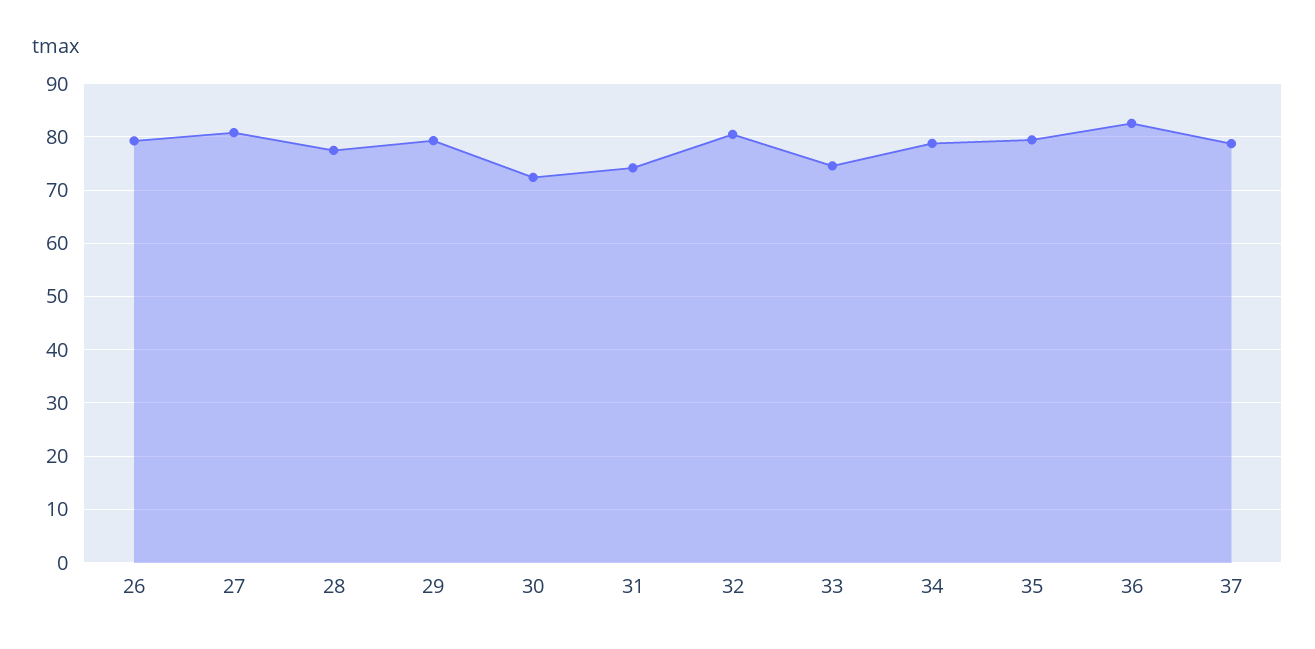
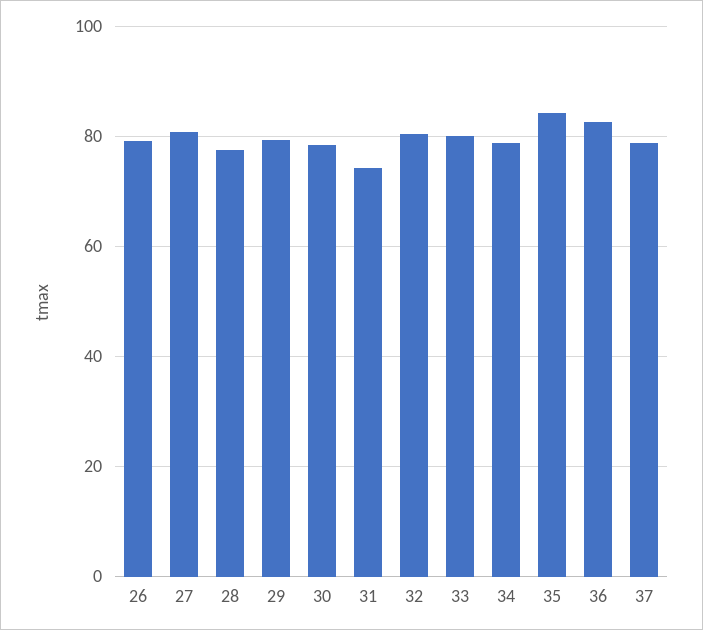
  {
    "26": 80,
    "27": 80,
    "28": 78,
    "29": 80,
-   "30": 72,
+   "30": 78,
    "31": 74,
    "32": 80,
-   "33": 74,
+   "33": 80,
    "34": 78,
-   "35": 80,
+   "35": 84,
    "36": 82,
    "37": 78
  }

